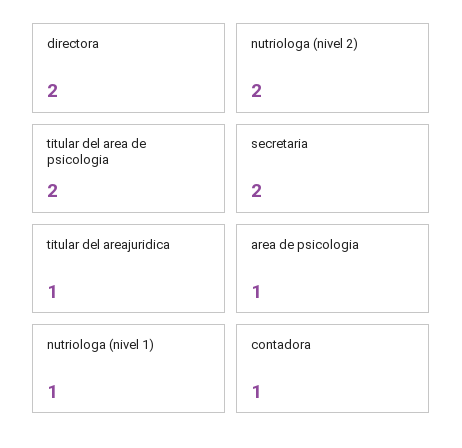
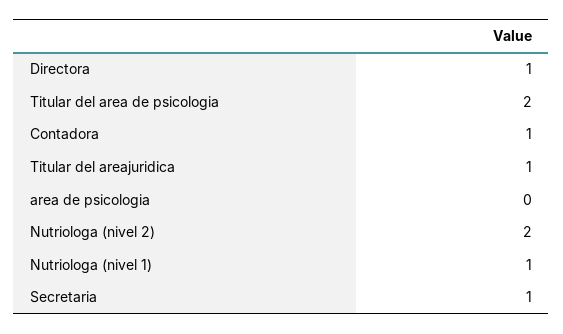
  {
-   "directora": 2,
+   "directora": 1,
    "nutriologa (nivel 2)": 2,
    "titular del area de psicologia": 2,
-   "secretaria": 2,
+   "secretaria": 1,
    "titular del areajuridica": 1,
-   "area de psicologia": 1,
+   "area de psicologia": 0,
    "nutriologa (nivel 1)": 1,
    "contadora": 1
  }

